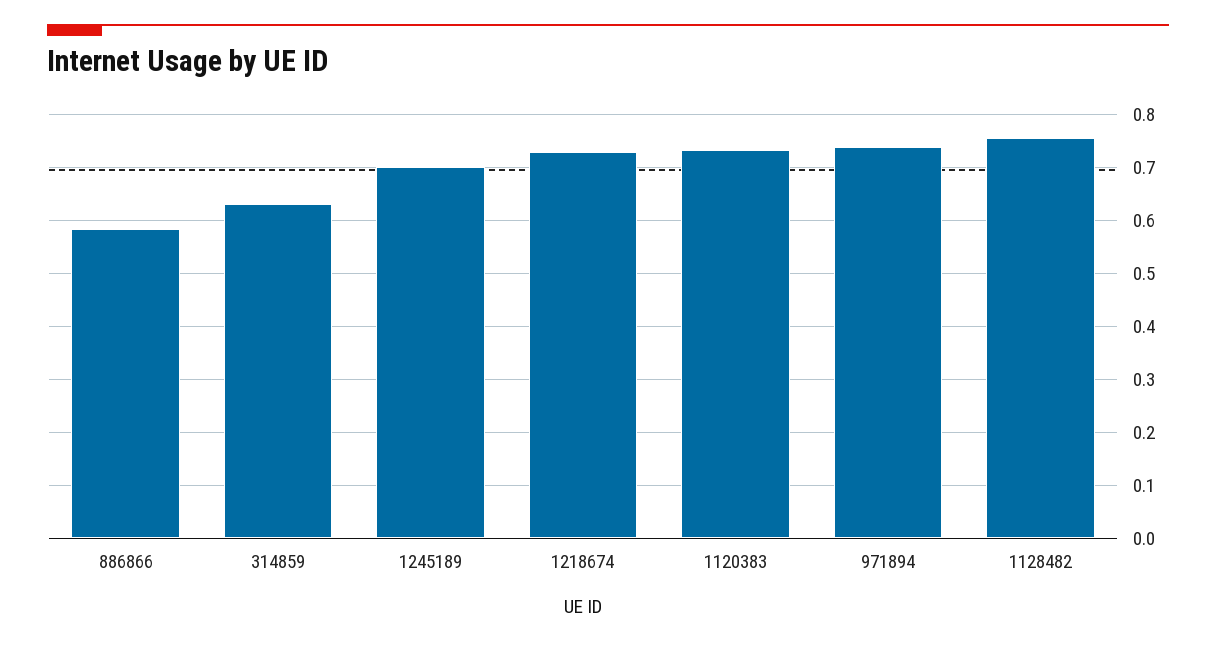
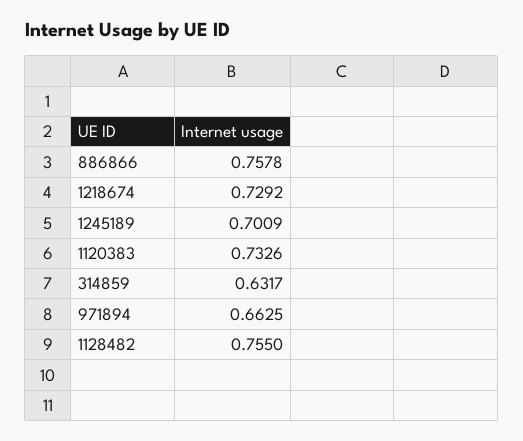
  {
-   "886866": 0.58,
+   "886866": 0.7578,
    "314859": 0.6317,
    "1245189": 0.7009,
    "1218674": 0.7292,
    "1120383": 0.7326,
-   "971894": 0.74,
+   "971894": 0.6625,
    "1128482": 0.755
  }

